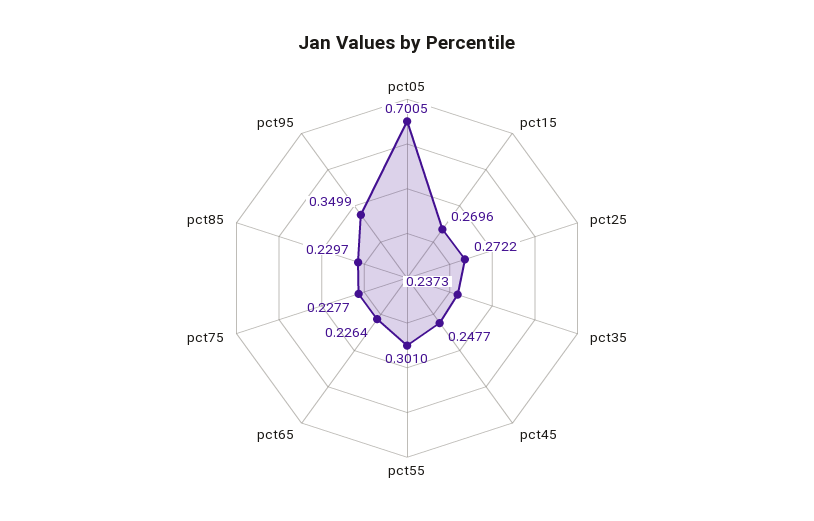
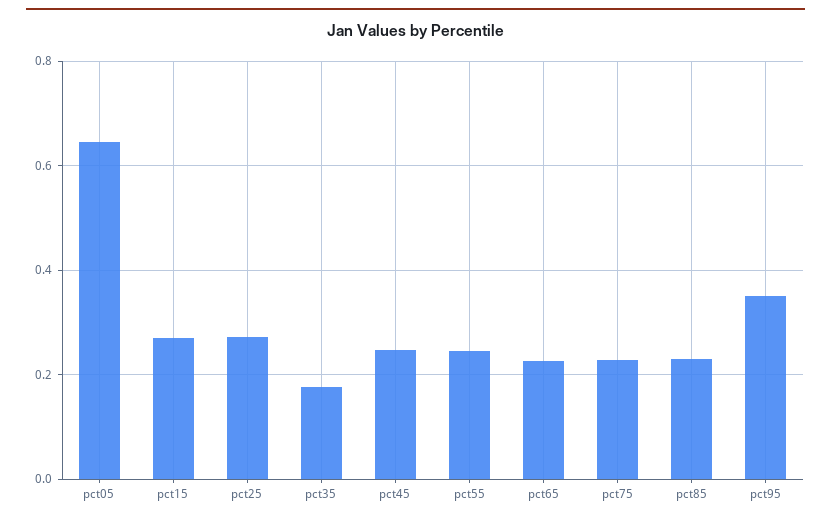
  {
-   "pct05": 0.7005,
+   "pct05": 0.64,
    "pct15": 0.2696,
    "pct25": 0.2722,
-   "pct35": 0.2373,
+   "pct35": 0.18,
    "pct45": 0.2477,
-   "pct55": 0.301,
+   "pct55": 0.24,
    "pct65": 0.2264,
    "pct75": 0.2277,
    "pct85": 0.2297,
    "pct95": 0.3499
  }

